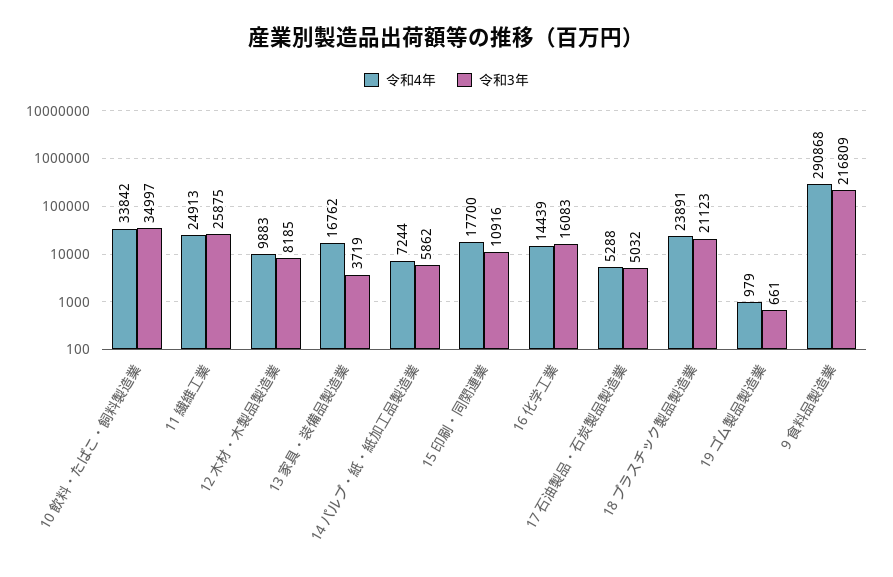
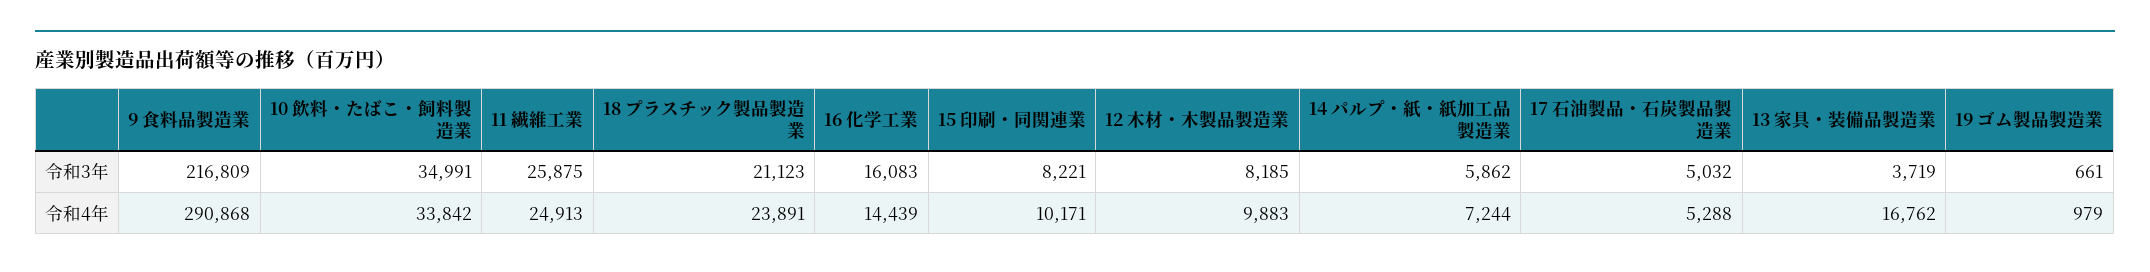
  {
    "令和4年": {
      "10 飲料・たばこ・飼料製造業": 33842,
      "11 繊維工業": 24913,
      "12 木材・木製品製造業": 9883,
      "13 家具・装備品製造業": 16762,
      "14 パルプ・紙・紙加工品製造業": 7244,
-     "15 印刷・同関連業": 17700,
+     "15 印刷・同関連業": 10171,
      "16 化学工業": 14439,
      "17 石油製品・石炭製品製造業": 5288,
      "18 プラスチック製品製造業": 23891,
      "19 ゴム製品製造業": 979,
      "9 食料品製造業": 290868
    },
    "令和3年": {
-     "10 飲料・たばこ・飼料製造業": 34997,
+     "10 飲料・たばこ・飼料製造業": 34991,
      "11 繊維工業": 25875,
      "12 木材・木製品製造業": 8185,
      "13 家具・装備品製造業": 3719,
      "14 パルプ・紙・紙加工品製造業": 5862,
-     "15 印刷・同関連業": 10916,
+     "15 印刷・同関連業": 8221,
      "16 化学工業": 16083,
      "17 石油製品・石炭製品製造業": 5032,
      "18 プラスチック製品製造業": 21123,
      "19 ゴム製品製造業": 661,
      "9 食料品製造業": 216809
    }
  }

